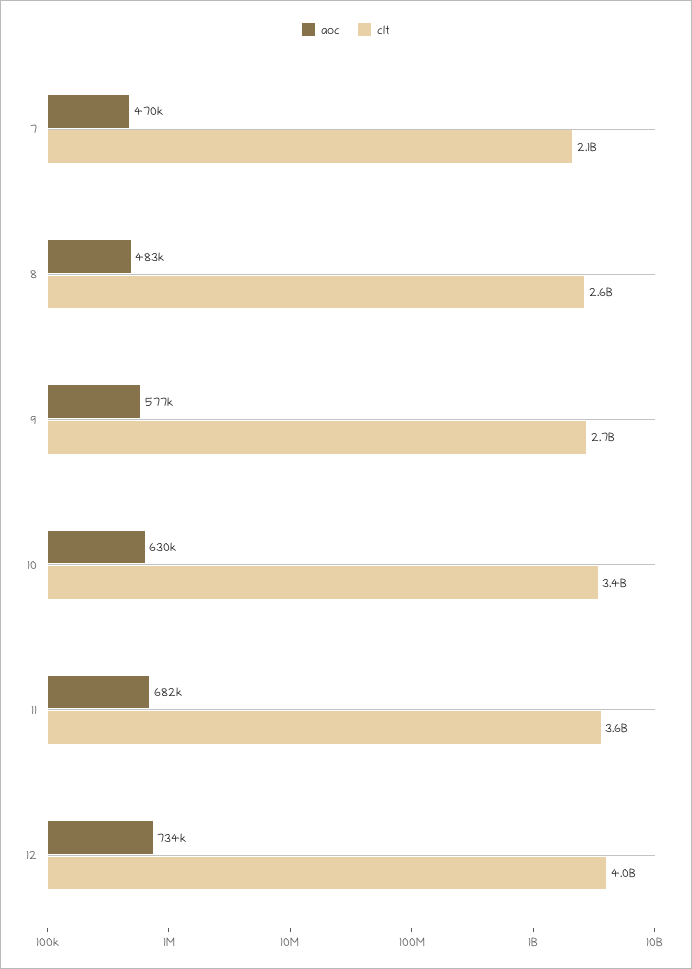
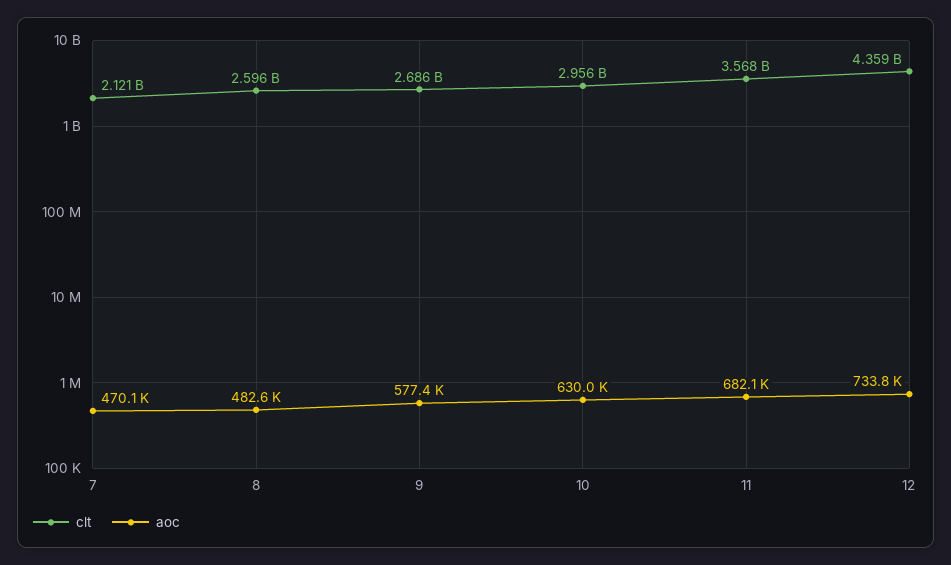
  {
    "aoc": {
      "7": 470100,
      "8": 482600,
      "9": 577400,
      "10": 630000,
      "11": 682100,
      "12": 733800
    },
    "clt": {
      "7": 2121000000,
      "8": 2596000000,
      "9": 2686000000,
-     "10": 3400000000,
+     "10": 2956000000,
      "11": 3568000000,
-     "12": 4000000000
+     "12": 4359000000
    }
  }

